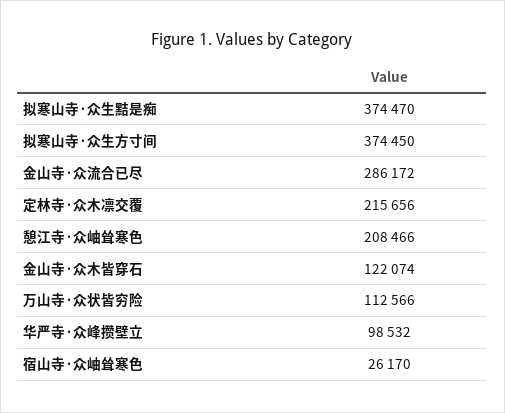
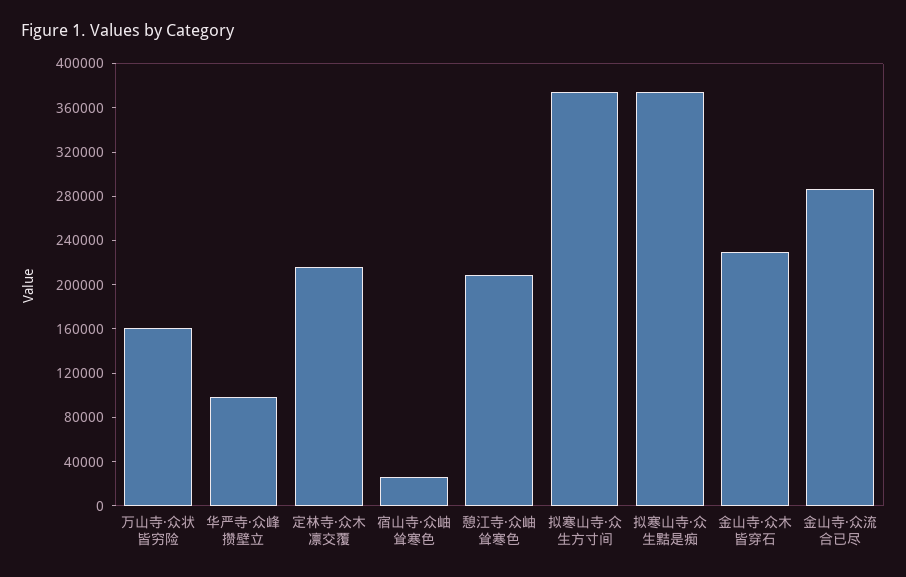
  {
    "拟寒山寺·众生黠是痴": 374470,
    "拟寒山寺·众生方寸间": 374450,
    "金山寺·众流合已尽": 286172,
    "定林寺·众木凛交覆": 215656,
    "憩江寺·众岫耸寒色": 208466,
-   "金山寺·众木皆穿石": 122074,
+   "金山寺·众木皆穿石": 230000,
-   "万山寺·众状皆穷险": 112566,
+   "万山寺·众状皆穷险": 160000,
    "华严寺·众峰攒壁立": 98532,
    "宿山寺·众岫耸寒色": 26170
  }

